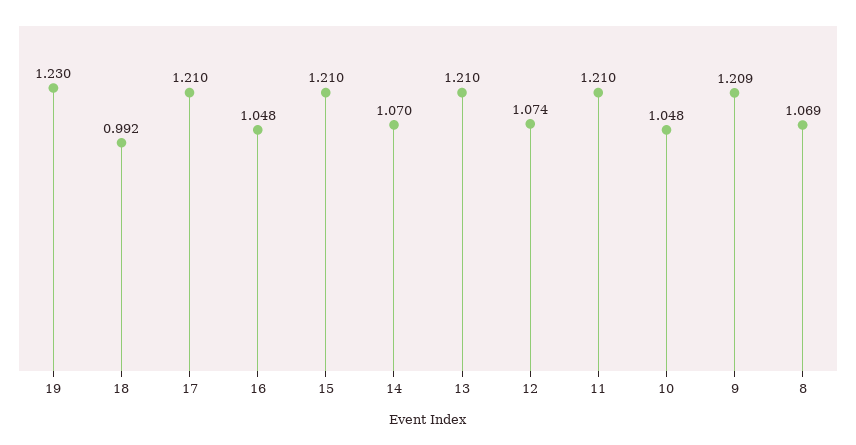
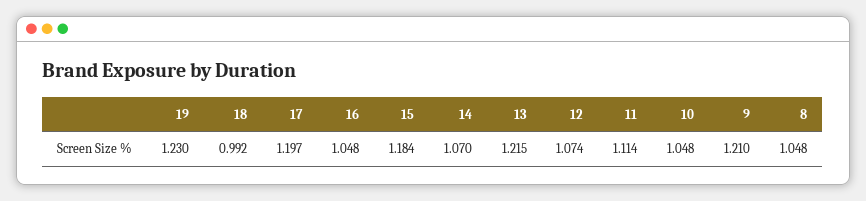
  {
    "19": 1.23,
    "18": 0.992,
-   "17": 1.21,
+   "17": 1.197,
    "16": 1.048,
-   "15": 1.21,
+   "15": 1.184,
    "14": 1.07,
-   "13": 1.21,
+   "13": 1.215,
    "12": 1.074,
-   "11": 1.21,
+   "11": 1.114,
    "10": 1.048,
-   "9": 1.209,
+   "9": 1.21,
-   "8": 1.069
+   "8": 1.048
  }

